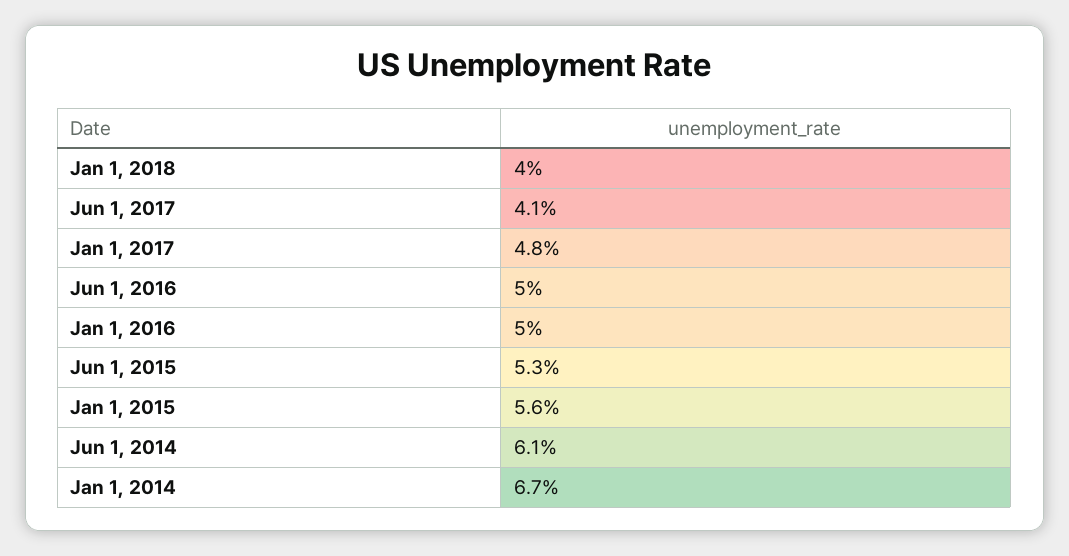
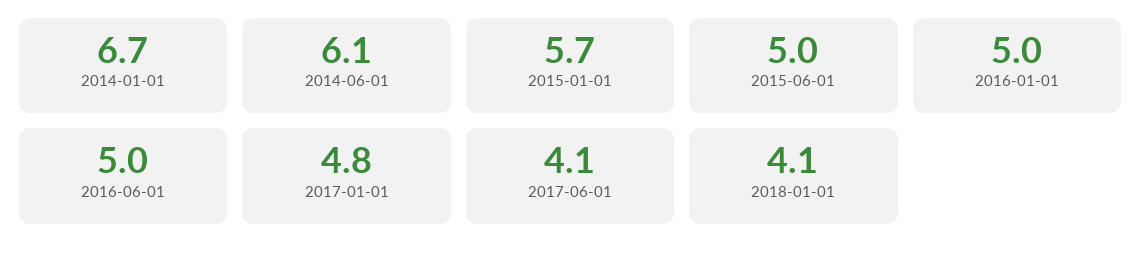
  {
-   "Jan 1, 2018": 4,
+   "Jan 1, 2018": 4.1,
    "Jun 1, 2017": 4.1,
    "Jan 1, 2017": 4.8,
    "Jun 1, 2016": 5,
    "Jan 1, 2016": 5,
-   "Jun 1, 2015": 5.3,
+   "Jun 1, 2015": 5,
-   "Jan 1, 2015": 5.6,
+   "Jan 1, 2015": 5.7,
    "Jun 1, 2014": 6.1,
    "Jan 1, 2014": 6.7
  }

